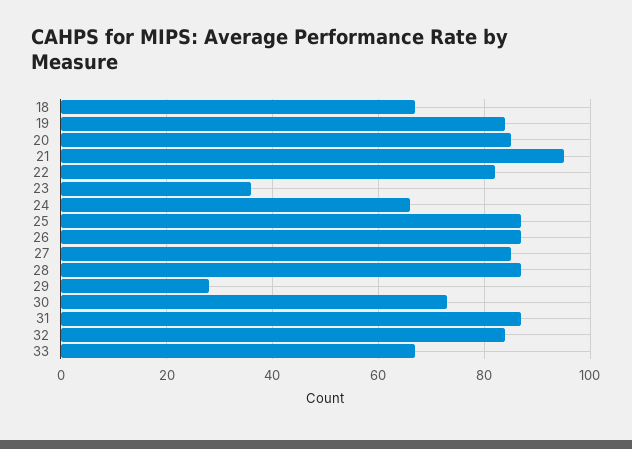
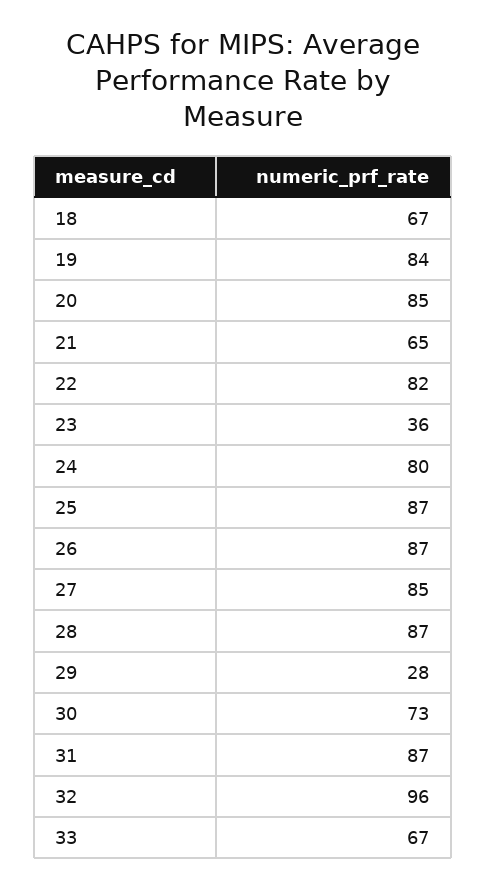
  {
    "18": 67,
    "19": 84,
    "20": 85,
-   "21": 95,
+   "21": 65,
    "22": 82,
    "23": 36,
-   "24": 65,
+   "24": 80,
    "25": 87,
    "26": 87,
    "27": 85,
    "28": 87,
    "29": 28,
    "30": 73,
    "31": 87,
-   "32": 85,
+   "32": 96,
    "33": 67
  }

